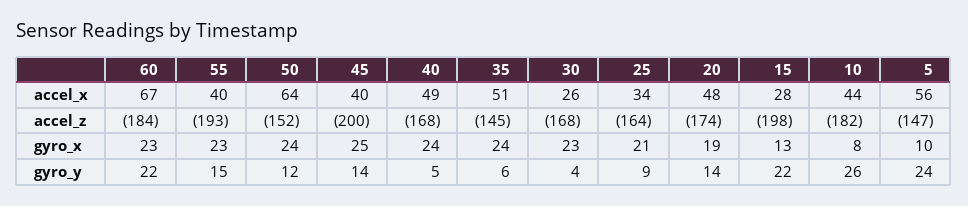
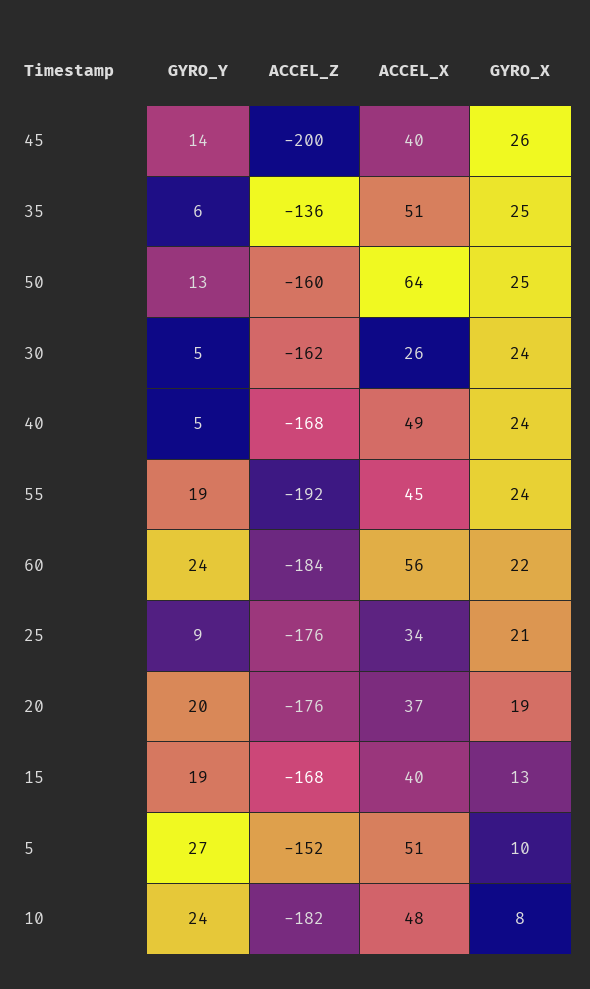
  {
    "60": {
-     "accel_x": 67,
+     "accel_x": 56,
      "accel_z": -184,
-     "gyro_x": 23,
+     "gyro_x": 22,
-     "gyro_y": 22
+     "gyro_y": 24
    },
    "55": {
-     "accel_x": 40,
+     "accel_x": 45,
-     "accel_z": -193,
+     "accel_z": -192,
-     "gyro_x": 23,
+     "gyro_x": 24,
-     "gyro_y": 15
+     "gyro_y": 19
    },
    "50": {
      "accel_x": 64,
-     "accel_z": -152,
+     "accel_z": -160,
-     "gyro_x": 24,
+     "gyro_x": 25,
-     "gyro_y": 12
+     "gyro_y": 13
    },
    "45": {
      "accel_x": 40,
      "accel_z": -200,
-     "gyro_x": 25,
+     "gyro_x": 26,
      "gyro_y": 14
    },
    "40": {
      "accel_x": 49,
      "accel_z": -168,
      "gyro_x": 24,
      "gyro_y": 5
    },
    "35": {
      "accel_x": 51,
-     "accel_z": -145,
+     "accel_z": -136,
-     "gyro_x": 24,
+     "gyro_x": 25,
      "gyro_y": 6
    },
    "30": {
      "accel_x": 26,
-     "accel_z": -168,
+     "accel_z": -162,
-     "gyro_x": 23,
+     "gyro_x": 24,
-     "gyro_y": 4
+     "gyro_y": 5
    },
    "25": {
      "accel_x": 34,
-     "accel_z": -164,
+     "accel_z": -176,
      "gyro_x": 21,
      "gyro_y": 9
    },
    "20": {
-     "accel_x": 48,
+     "accel_x": 37,
-     "accel_z": -174,
+     "accel_z": -176,
      "gyro_x": 19,
-     "gyro_y": 14
+     "gyro_y": 20
    },
    "15": {
-     "accel_x": 28,
+     "accel_x": 40,
-     "accel_z": -198,
+     "accel_z": -168,
      "gyro_x": 13,
-     "gyro_y": 22
+     "gyro_y": 19
    },
    "10": {
-     "accel_x": 44,
+     "accel_x": 48,
      "accel_z": -182,
      "gyro_x": 8,
-     "gyro_y": 26
+     "gyro_y": 24
    },
    "5": {
-     "accel_x": 56,
+     "accel_x": 51,
-     "accel_z": -147,
+     "accel_z": -152,
      "gyro_x": 10,
-     "gyro_y": 24
+     "gyro_y": 27
    }
  }

